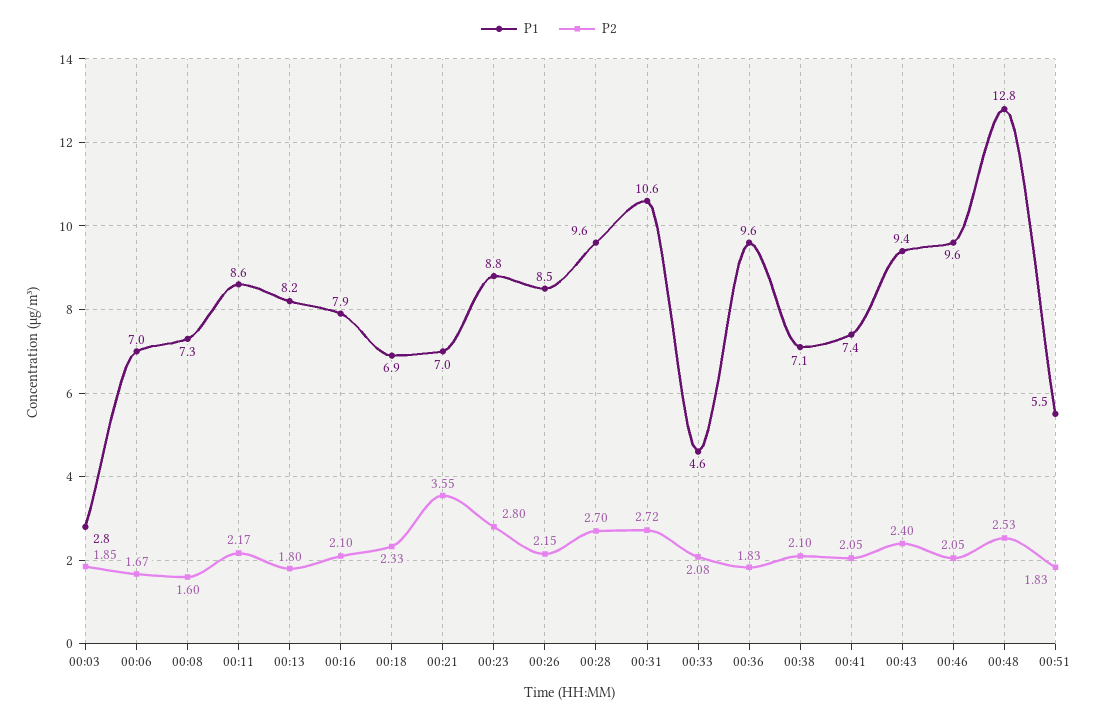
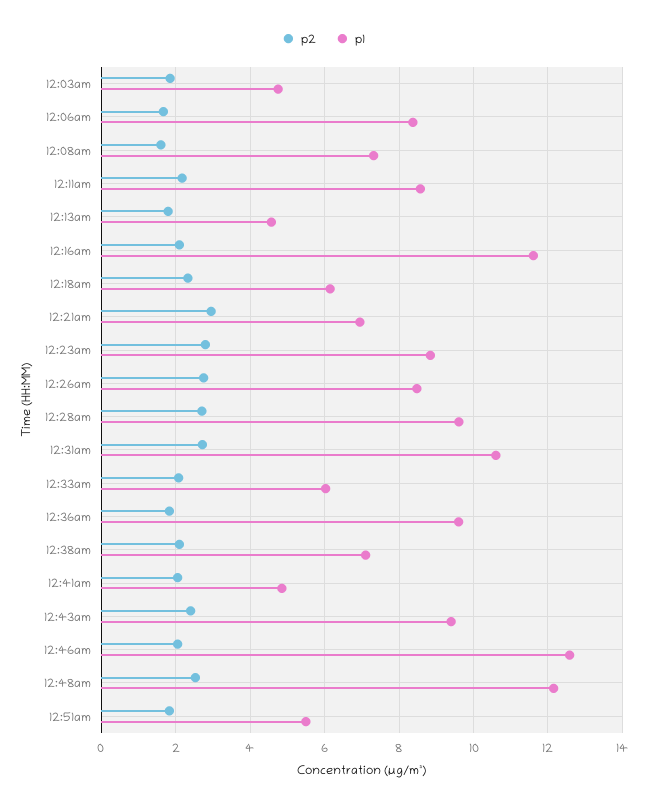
  {
    "P1": {
-     "00:03": 2.8,
+     "00:03": 4.8,
-     "00:06": 7,
+     "00:06": 8.4,
      "00:08": 7.3,
      "00:11": 8.6,
-     "00:13": 8.2,
+     "00:13": 4.6,
-     "00:16": 7.9,
+     "00:16": 11.6,
-     "00:18": 6.9,
+     "00:18": 6.2,
      "00:21": 7,
      "00:23": 8.8,
      "00:26": 8.5,
      "00:28": 9.6,
      "00:31": 10.6,
-     "00:33": 4.6,
+     "00:33": 6,
      "00:36": 9.6,
      "00:38": 7.1,
-     "00:41": 7.4,
+     "00:41": 4.8,
      "00:43": 9.4,
-     "00:46": 9.6,
+     "00:46": 12.6,
-     "00:48": 12.8,
+     "00:48": 12.2,
      "00:51": 5.5
    },
    "P2": {
      "00:03": 1.85,
      "00:06": 1.67,
      "00:08": 1.6,
      "00:11": 2.17,
      "00:13": 1.8,
      "00:16": 2.1,
      "00:18": 2.33,
-     "00:21": 3.55,
+     "00:21": 3,
      "00:23": 2.8,
-     "00:26": 2.15,
+     "00:26": 2.8,
      "00:28": 2.7,
      "00:31": 2.72,
      "00:33": 2.08,
      "00:36": 1.83,
      "00:38": 2.1,
      "00:41": 2.05,
      "00:43": 2.4,
      "00:46": 2.05,
      "00:48": 2.53,
      "00:51": 1.83
    }
  }

